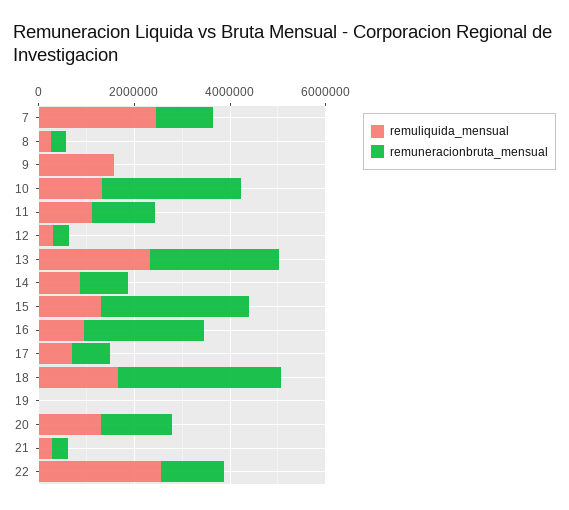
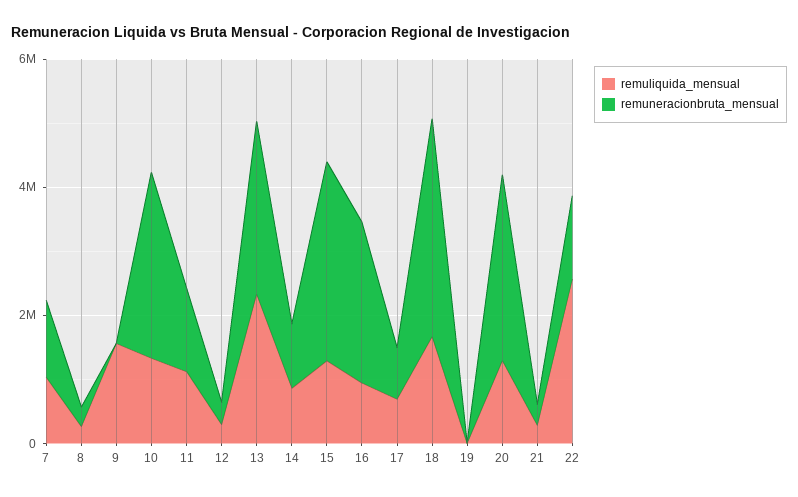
  {
    "remuliquida_mensual": {
-     "7": 2500000,
+     "7": 1000000,
      "8": 500000,
      "9": 1500000,
      "10": 1500000,
      "11": 1000000,
      "12": 500000,
      "13": 2500000,
      "14": 1000000,
      "15": 1500000,
      "16": 1000000,
      "17": 500000,
      "18": 1500000,
      "19": 0,
      "20": 1500000,
      "21": 500000,
      "22": 2500000
    },
    "remuneracionbruta_mensual": {
      "7": 1000000,
      "8": 500000,
      "9": 0,
      "10": 3000000,
      "11": 1500000,
      "12": 500000,
      "13": 2500000,
      "14": 1000000,
      "15": 3000000,
      "16": 2500000,
      "17": 1000000,
      "18": 3500000,
      "19": 0,
-     "20": 1500000,
+     "20": 3000000,
      "21": 500000,
      "22": 1500000
    }
  }

